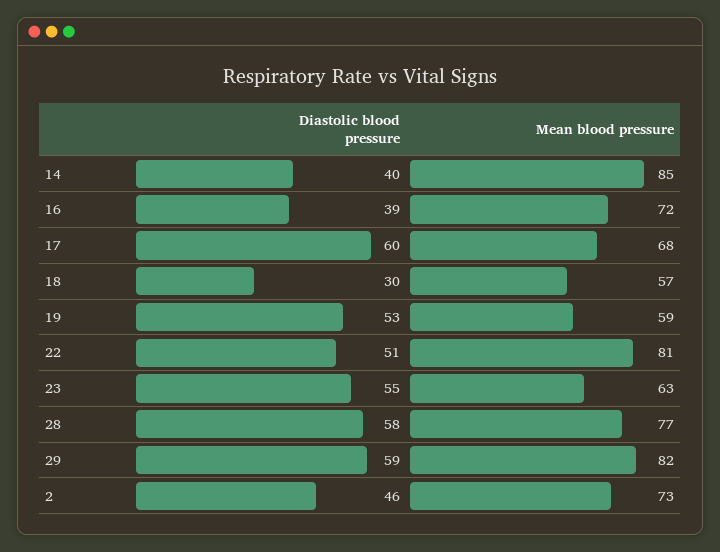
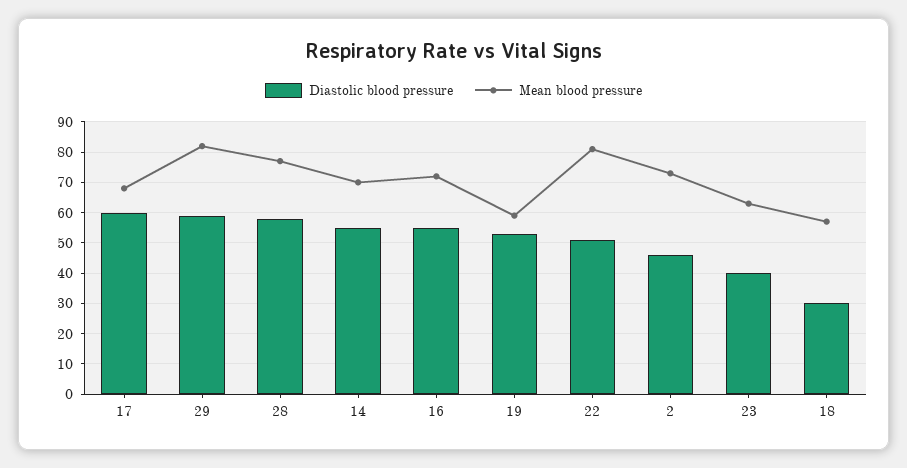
  {
    "Diastolic blood pressure": {
-     "14": 40,
+     "14": 55,
-     "16": 39,
+     "16": 55,
      "17": 60,
      "18": 30,
      "19": 53,
      "22": 51,
-     "23": 55,
+     "23": 40,
      "28": 58,
      "29": 59,
      "2": 46
    },
    "Mean blood pressure": {
-     "14": 85,
+     "14": 70,
      "16": 72,
      "17": 68,
      "18": 57,
      "19": 59,
      "22": 81,
      "23": 63,
      "28": 77,
      "29": 82,
      "2": 73
    }
  }

